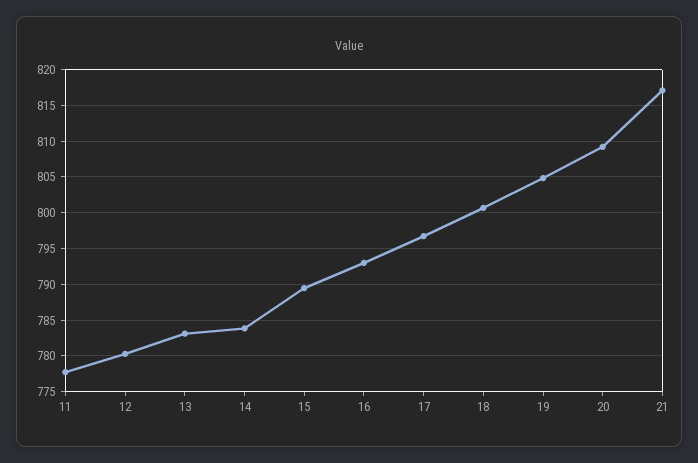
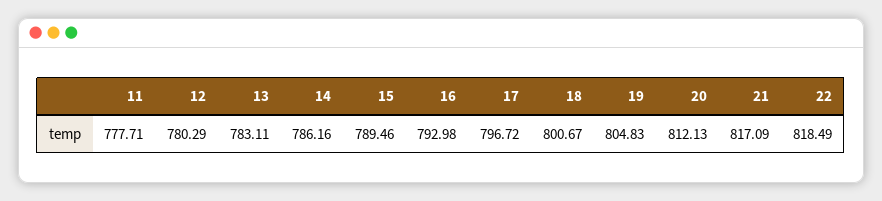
  {
    "11": 777.71,
    "12": 780.29,
    "13": 783.11,
-   "14": 784,
+   "14": 786.16,
    "15": 789.46,
    "16": 792.98,
    "17": 796.72,
    "18": 800.67,
    "19": 804.83,
-   "20": 809,
+   "20": 812.13,
-   "21": 817.09
+   "21": 817.09,
+   "22": 818.49
  }

